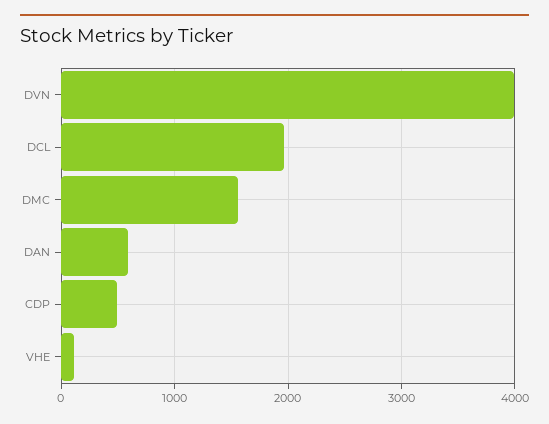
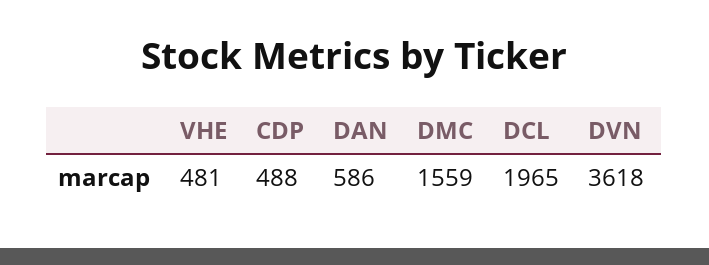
  {
-   "DVN": 4000,
+   "DVN": 3618,
    "DCL": 1965,
    "DMC": 1559,
    "DAN": 586,
    "CDP": 488,
-   "VHE": 100
+   "VHE": 481
  }

